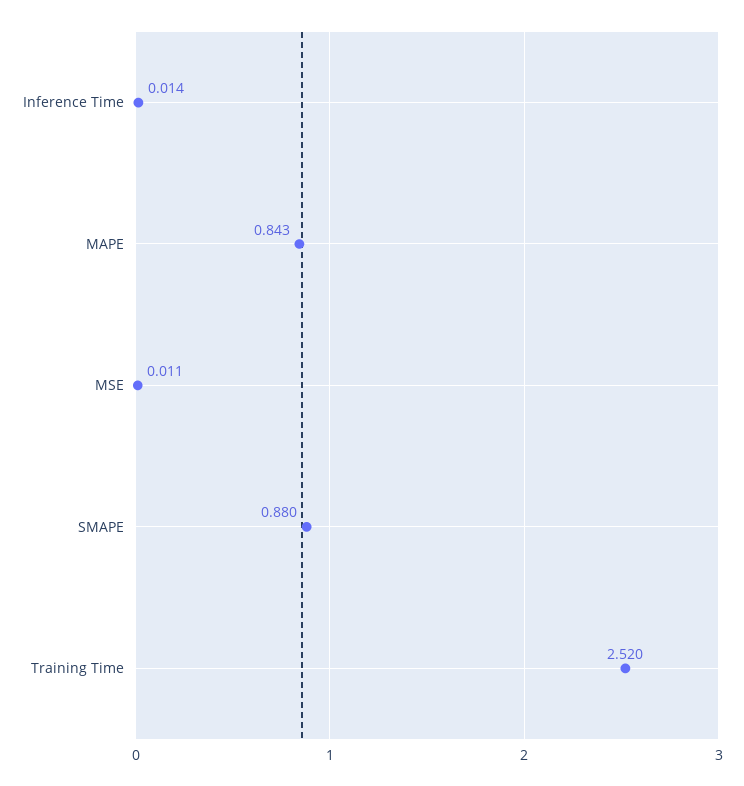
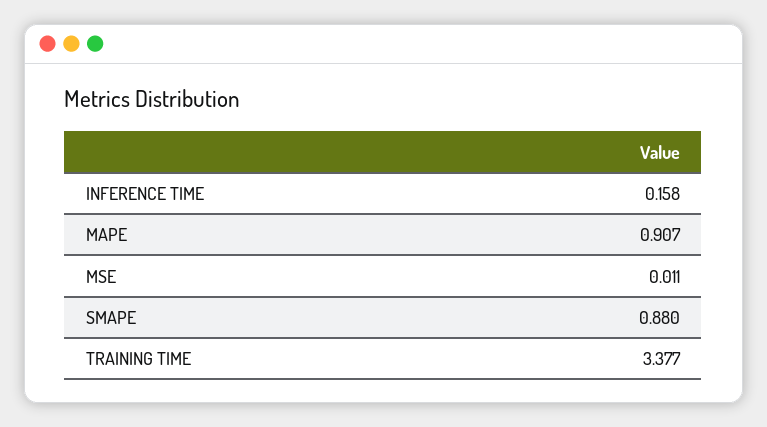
  {
-   "Inference Time": 0.014,
+   "Inference Time": 0.158,
-   "MAPE": 0.843,
+   "MAPE": 0.907,
    "MSE": 0.011,
    "SMAPE": 0.88,
-   "Training Time": 2.52
+   "Training Time": 3.377
  }

